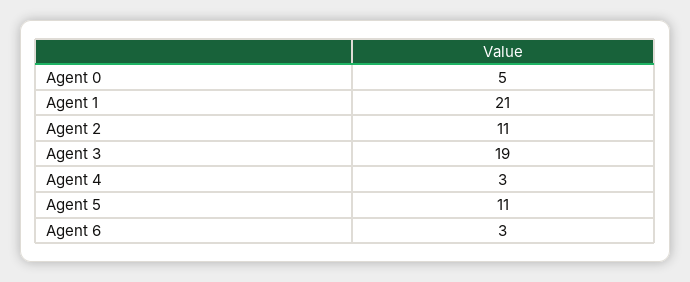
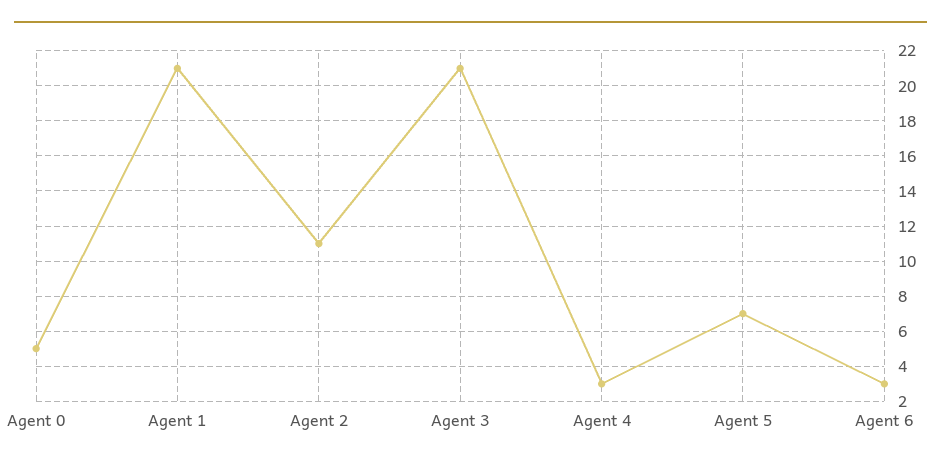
  {
    "Agent 0": 5,
    "Agent 1": 21,
    "Agent 2": 11,
-   "Agent 3": 19,
+   "Agent 3": 21,
    "Agent 4": 3,
-   "Agent 5": 11,
+   "Agent 5": 7,
    "Agent 6": 3
  }

